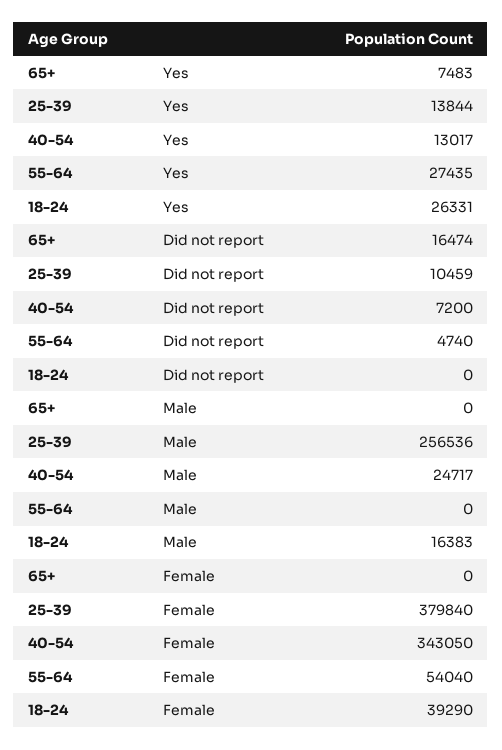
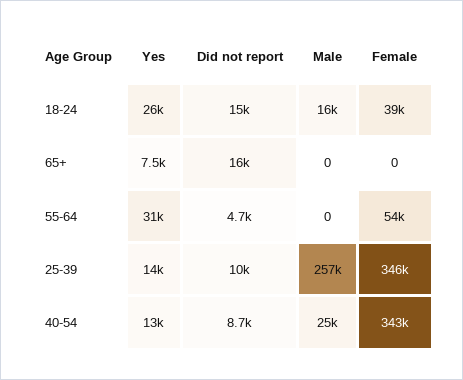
  {
    "65+": {
      "Yes": 7483,
      "Did not report": 16474,
      "Male": 0,
      "Female": 0
    },
    "25-39": {
      "Yes": 13844,
      "Did not report": 10459,
      "Male": 256536,
-     "Female": 379840
+     "Female": 346000
    },
    "40-54": {
      "Yes": 13017,
-     "Did not report": 7200,
+     "Did not report": 8700,
      "Male": 24717,
      "Female": 343050
    },
    "55-64": {
-     "Yes": 27435,
+     "Yes": 31000,
      "Did not report": 4740,
      "Male": 0,
      "Female": 54040
    },
    "18-24": {
      "Yes": 26331,
-     "Did not report": 0,
+     "Did not report": 15000,
      "Male": 16383,
      "Female": 39290
    }
  }

